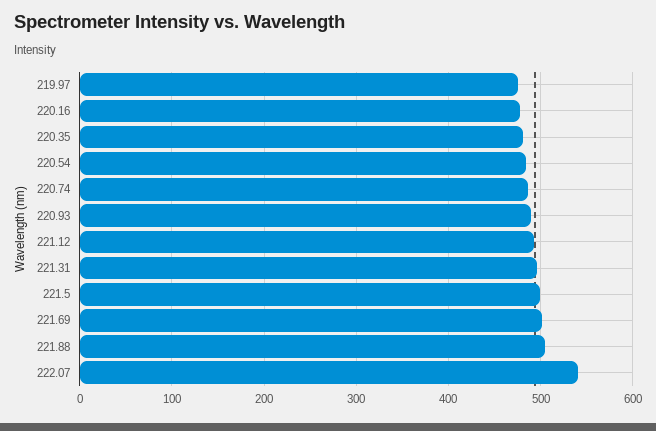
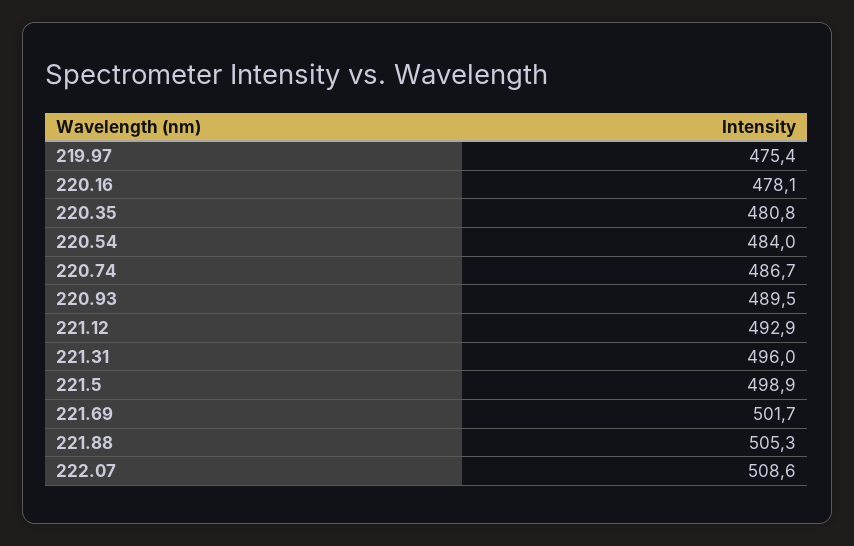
  {
    "219.97": 475.4,
    "220.16": 478.1,
    "220.35": 480.8,
    "220.54": 484,
    "220.74": 486.7,
    "220.93": 489.5,
    "221.12": 492.9,
    "221.31": 496,
    "221.5": 498.9,
    "221.69": 501.7,
    "221.88": 505.3,
-   "222.07": 540
+   "222.07": 508.6
  }

